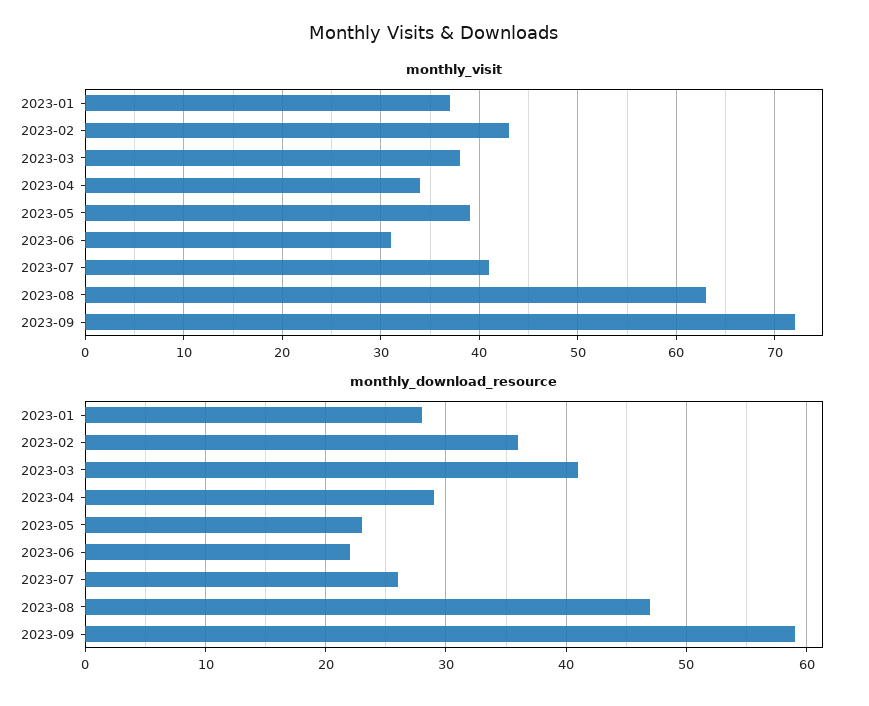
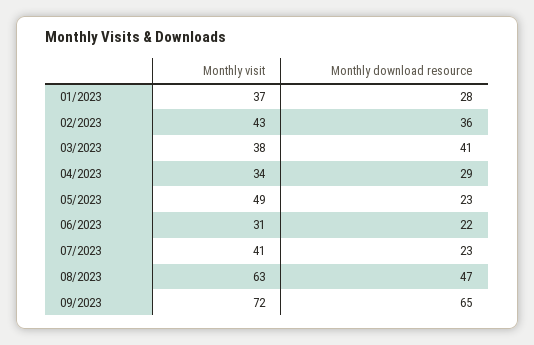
  {
    "monthly_visit": {
      "2023-01": 37,
      "2023-02": 43,
      "2023-03": 38,
      "2023-04": 34,
-     "2023-05": 39,
+     "2023-05": 49,
      "2023-06": 31,
      "2023-07": 41,
      "2023-08": 63,
      "2023-09": 72
    },
    "monthly_download_resource": {
      "2023-01": 28,
      "2023-02": 36,
      "2023-03": 41,
      "2023-04": 29,
      "2023-05": 23,
      "2023-06": 22,
-     "2023-07": 26,
+     "2023-07": 23,
      "2023-08": 47,
-     "2023-09": 59
+     "2023-09": 65
    }
  }

